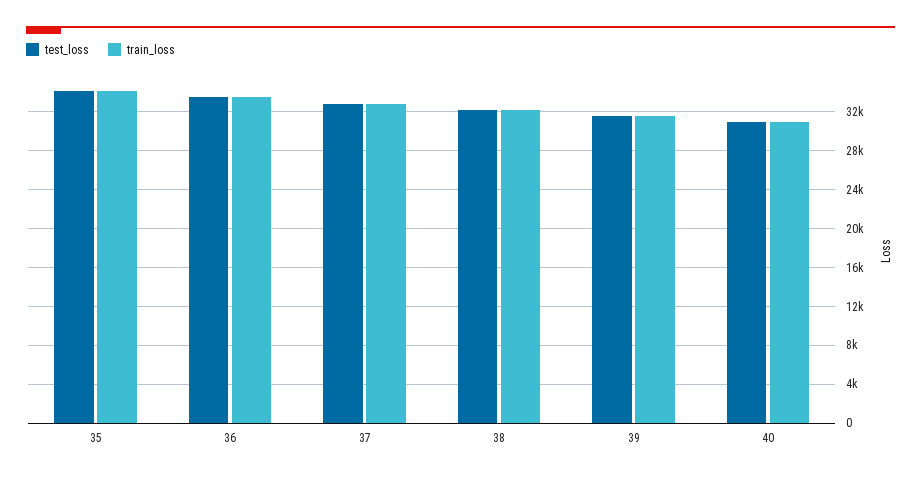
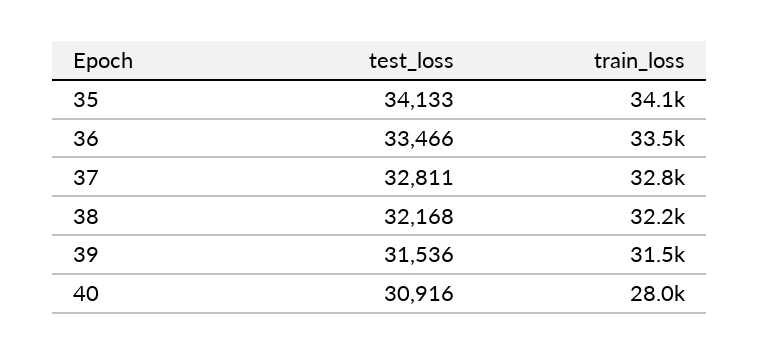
  {
    "test_loss": {
      "35": 34133,
      "36": 33466,
      "37": 32811,
      "38": 32168,
      "39": 31536,
      "40": 30916
    },
    "train_loss": {
      "35": 34100,
      "36": 33500,
      "37": 32800,
      "38": 32200,
      "39": 31500,
-     "40": 31000
+     "40": 28000
    }
  }

